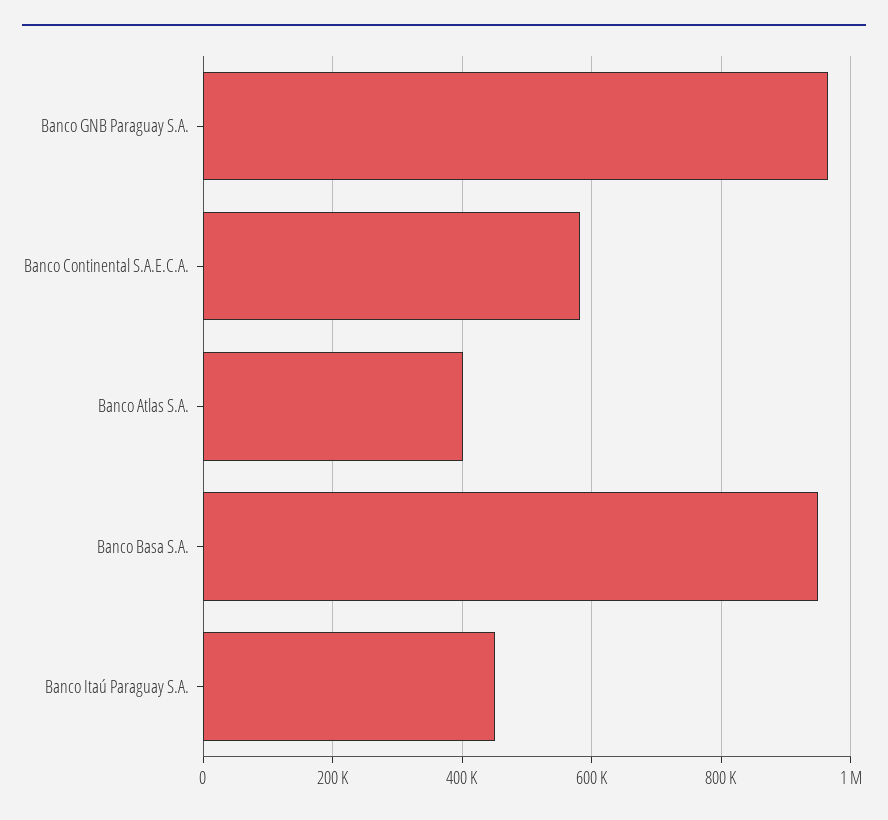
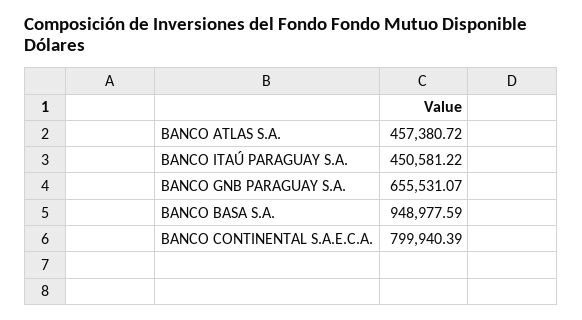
  {
-   "Banco GNB Paraguay S.A.": 960000,
+   "Banco GNB Paraguay S.A.": 655531.07,
-   "Banco Continental S.A.E.C.A.": 580000,
+   "Banco Continental S.A.E.C.A.": 799940.39,
-   "Banco Atlas S.A.": 400000,
+   "Banco Atlas S.A.": 457380.72,
    "Banco Basa S.A.": 948977.59,
    "Banco Itaú Paraguay S.A.": 450581.22
  }

